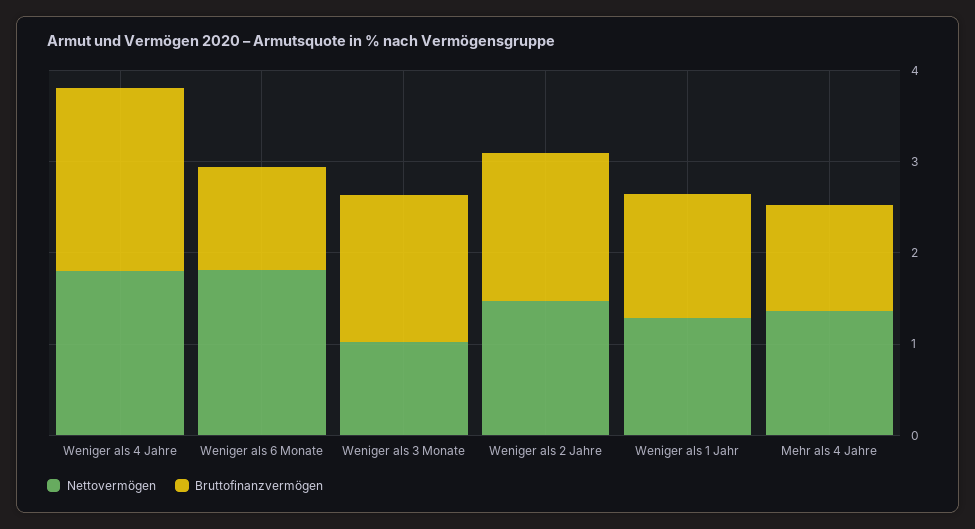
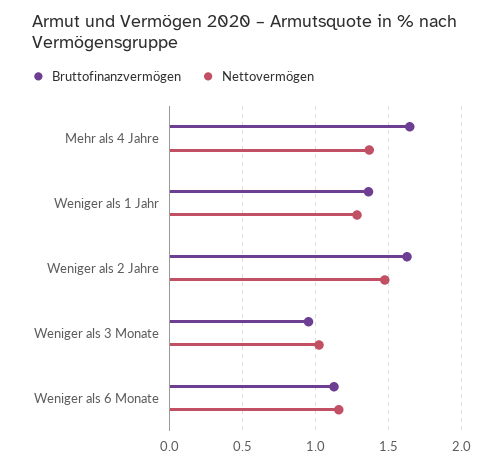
  {
    "Nettovermögen": {
-     "Weniger als 4 Jahre": 1.8,
-     "Weniger als 6 Monate": 1.8,
+     "Weniger als 6 Monate": 1.15,
      "Weniger als 3 Monate": 1,
      "Weniger als 2 Jahre": 1.45,
      "Weniger als 1 Jahr": 1.3,
      "Mehr als 4 Jahre": 1.35
    },
    "Bruttofinanzvermögen": {
-     "Weniger als 4 Jahre": 2,
      "Weniger als 6 Monate": 1.1,
-     "Weniger als 3 Monate": 1.6,
+     "Weniger als 3 Monate": 0.95,
      "Weniger als 2 Jahre": 1.6,
      "Weniger als 1 Jahr": 1.35,
-     "Mehr als 4 Jahre": 1.2
+     "Mehr als 4 Jahre": 1.65
    }
  }

